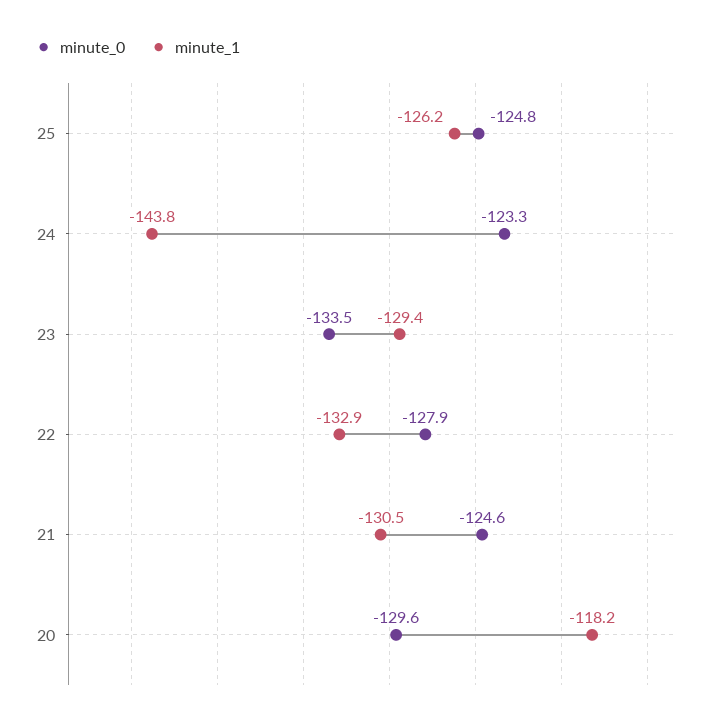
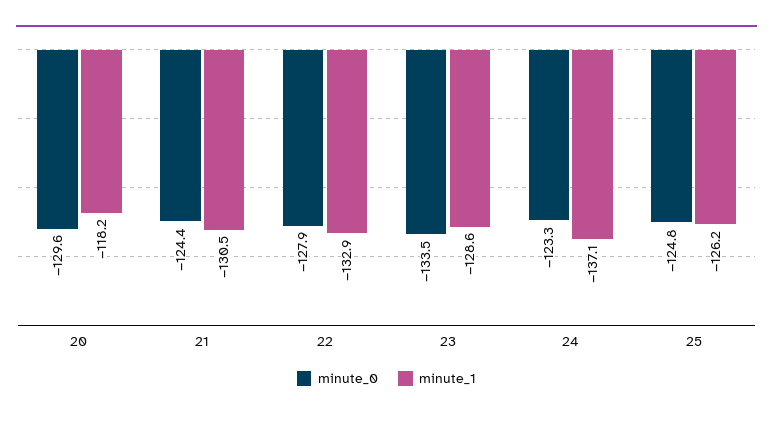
  {
    "minute_0": {
      "25": -124.8,
      "24": -123.3,
      "23": -133.5,
      "22": -127.9,
-     "21": -124.6,
+     "21": -124.4,
      "20": -129.6
    },
    "minute_1": {
      "25": -126.2,
-     "24": -143.8,
+     "24": -137.1,
-     "23": -129.4,
+     "23": -128.6,
      "22": -132.9,
      "21": -130.5,
      "20": -118.2
    }
  }

